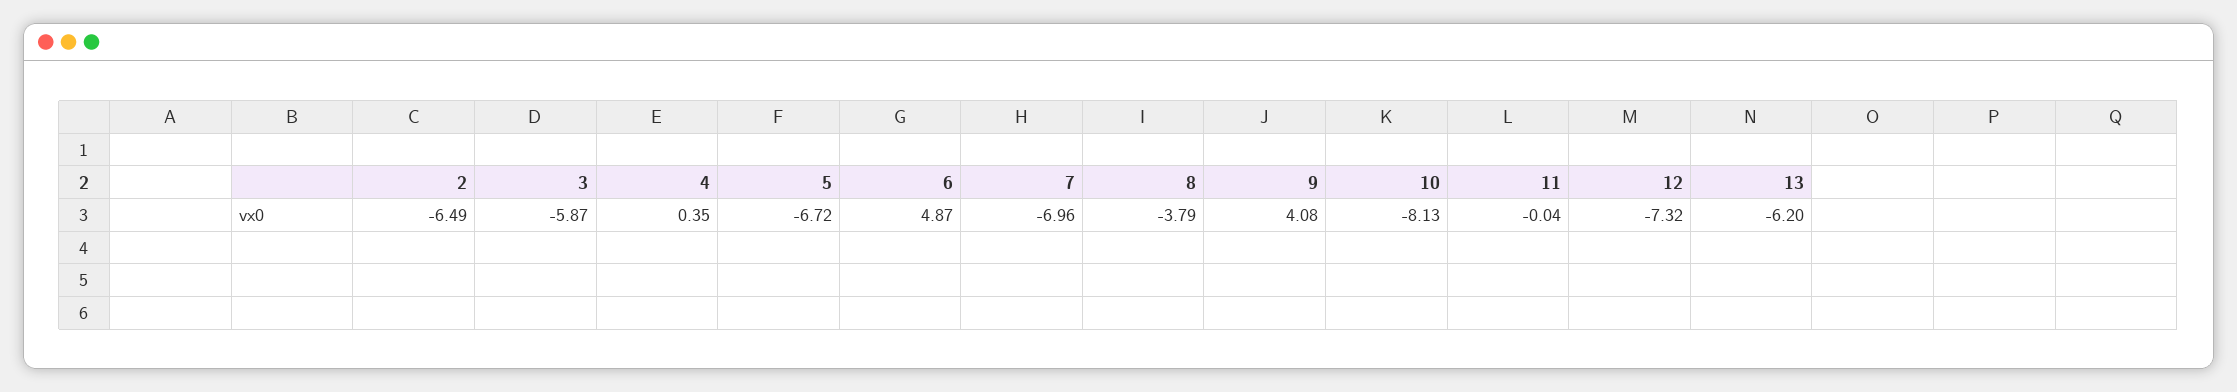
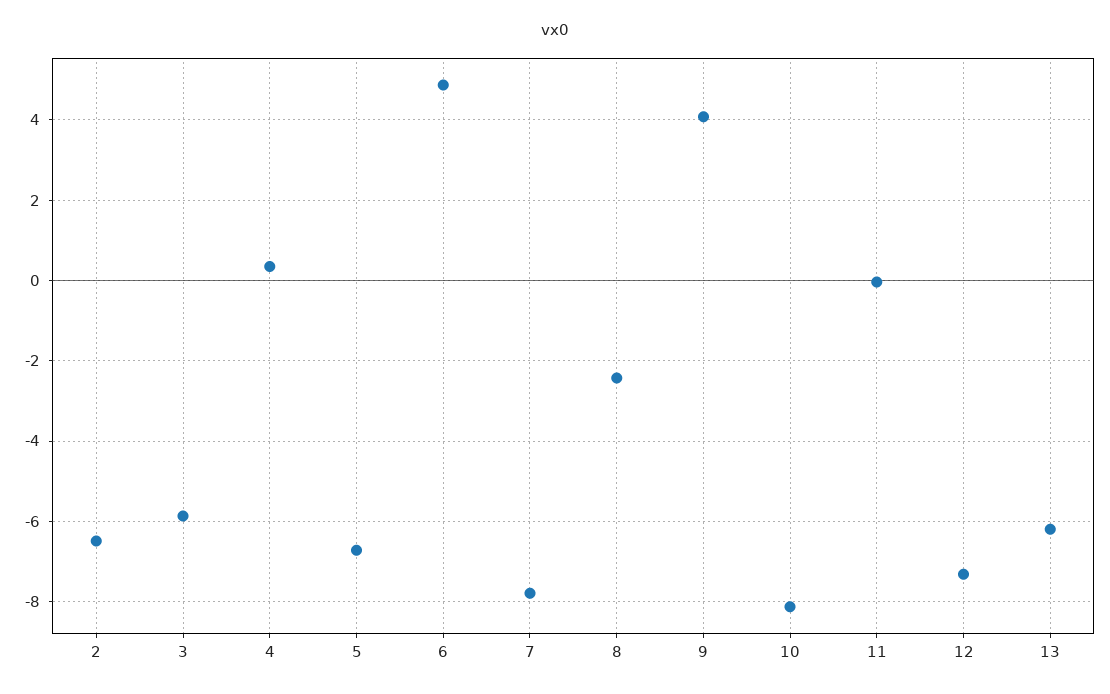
  {
    "2": -6.49,
    "3": -5.87,
    "4": 0.35,
    "5": -6.72,
    "6": 4.87,
-   "7": -6.96,
+   "7": -7.8,
-   "8": -3.79,
+   "8": -2.4,
    "9": 4.08,
    "10": -8.13,
    "11": -0.04,
    "12": -7.32,
    "13": -6.2
  }

